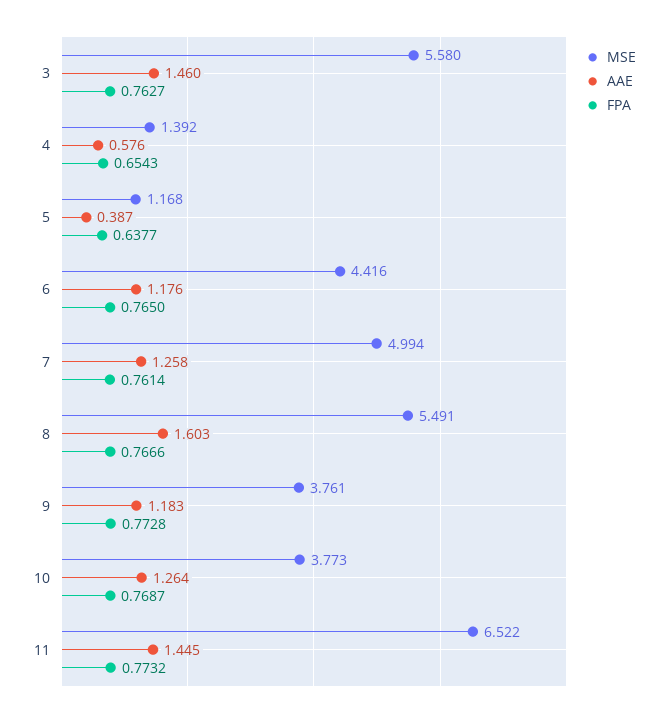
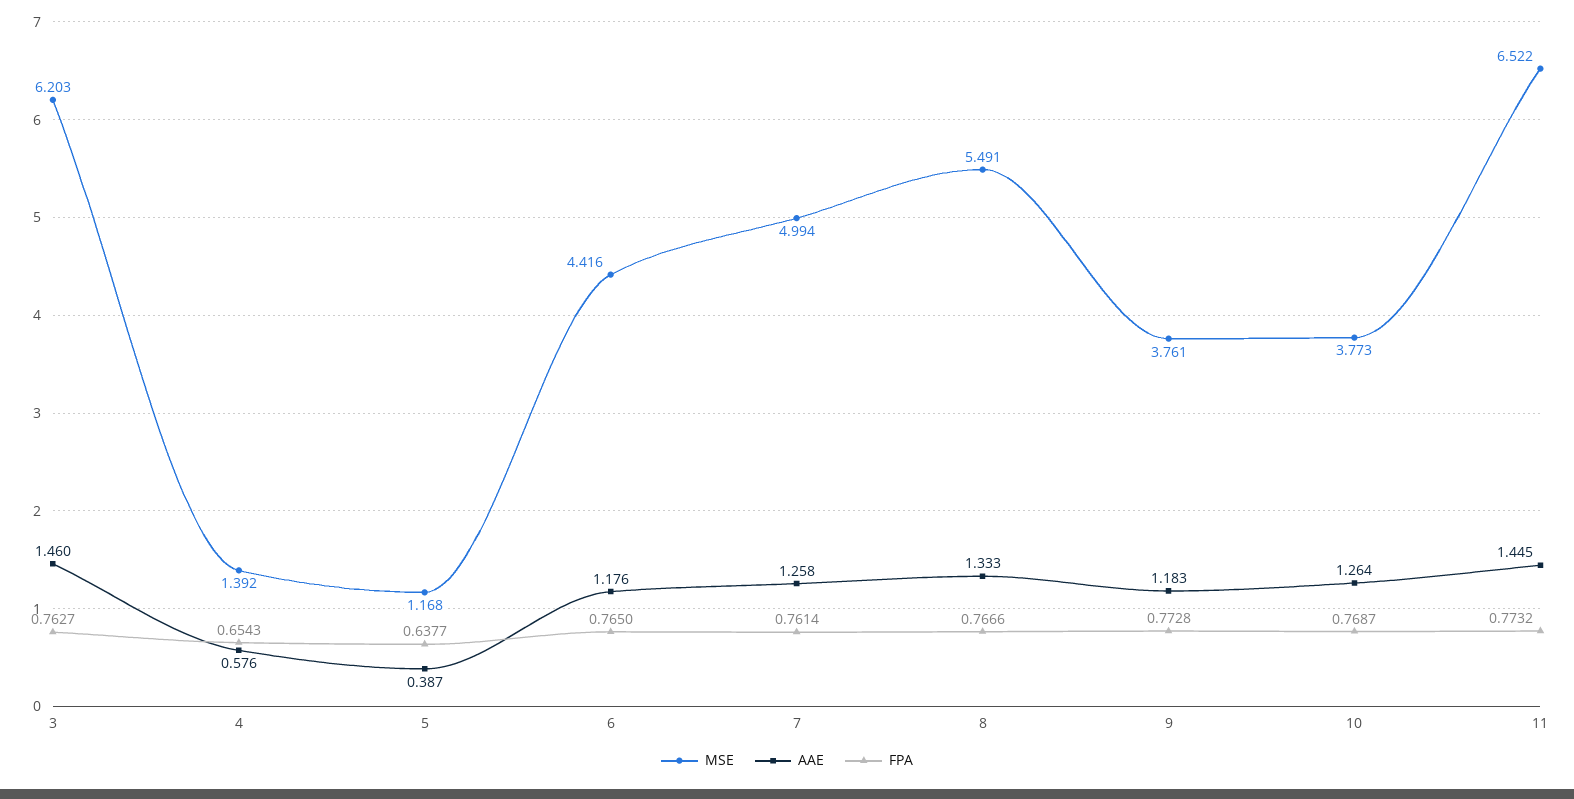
  {
    "MSE": {
-     "3": 5.58,
+     "3": 6.203,
      "4": 1.392,
      "5": 1.168,
      "6": 4.416,
      "7": 4.994,
      "8": 5.491,
      "9": 3.761,
      "10": 3.773,
      "11": 6.522
    },
    "AAE": {
      "3": 1.46,
      "4": 0.576,
      "5": 0.387,
      "6": 1.176,
      "7": 1.258,
-     "8": 1.603,
+     "8": 1.333,
      "9": 1.183,
      "10": 1.264,
      "11": 1.445
    },
    "FPA": {
      "3": 0.7627,
      "4": 0.6543,
      "5": 0.6377,
      "6": 0.765,
      "7": 0.7614,
      "8": 0.7666,
      "9": 0.7728,
      "10": 0.7687,
      "11": 0.7732
    }
  }

